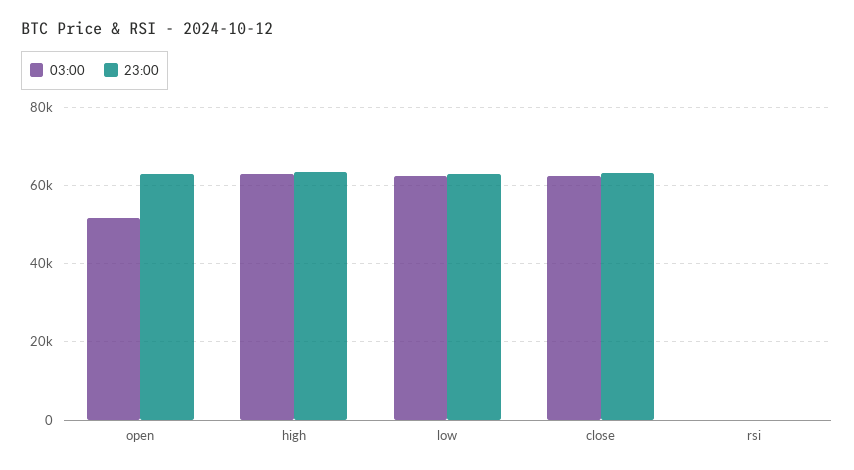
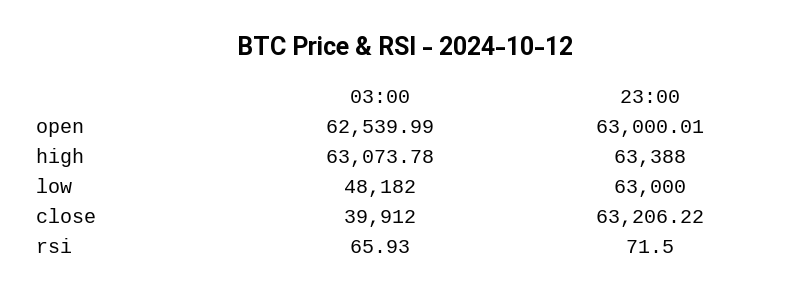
  {
    "03:00": {
-     "open": 52000,
+     "open": 62539.99,
      "high": 63073.78,
-     "low": 62000,
+     "low": 48182,
-     "close": 62000,
+     "close": 39912,
      "rsi": 65.93
    },
    "23:00": {
      "open": 63000.01,
      "high": 63388,
      "low": 63000,
      "close": 63206.22,
      "rsi": 71.5
    }
  }

